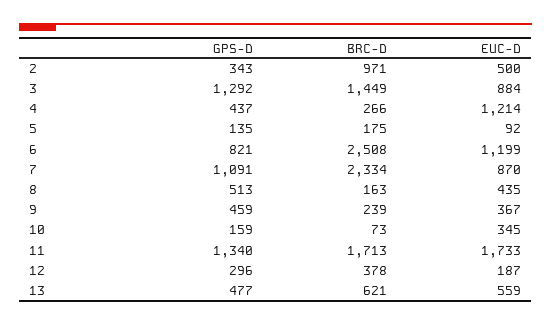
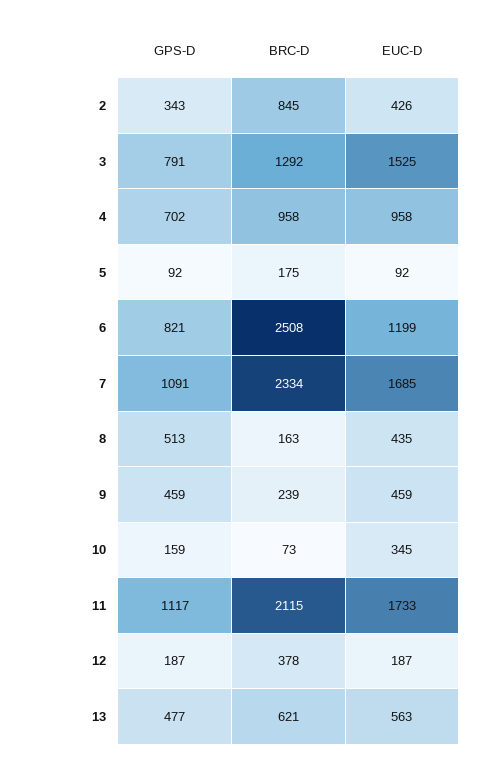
  {
    "GPS-D": {
      "2": 343,
-     "3": 1292,
+     "3": 791,
-     "4": 437,
+     "4": 702,
-     "5": 135,
+     "5": 92,
      "6": 821,
      "7": 1091,
      "8": 513,
      "9": 459,
      "10": 159,
-     "11": 1340,
+     "11": 1117,
-     "12": 296,
+     "12": 187,
      "13": 477
    },
    "BRC-D": {
-     "2": 971,
+     "2": 845,
-     "3": 1449,
+     "3": 1292,
-     "4": 266,
+     "4": 958,
      "5": 175,
      "6": 2508,
      "7": 2334,
      "8": 163,
      "9": 239,
      "10": 73,
-     "11": 1713,
+     "11": 2115,
      "12": 378,
      "13": 621
    },
    "EUC-D": {
-     "2": 500,
+     "2": 426,
-     "3": 884,
+     "3": 1525,
-     "4": 1214,
+     "4": 958,
      "5": 92,
      "6": 1199,
-     "7": 870,
+     "7": 1685,
      "8": 435,
-     "9": 367,
+     "9": 459,
      "10": 345,
      "11": 1733,
      "12": 187,
-     "13": 559
+     "13": 563
    }
  }

